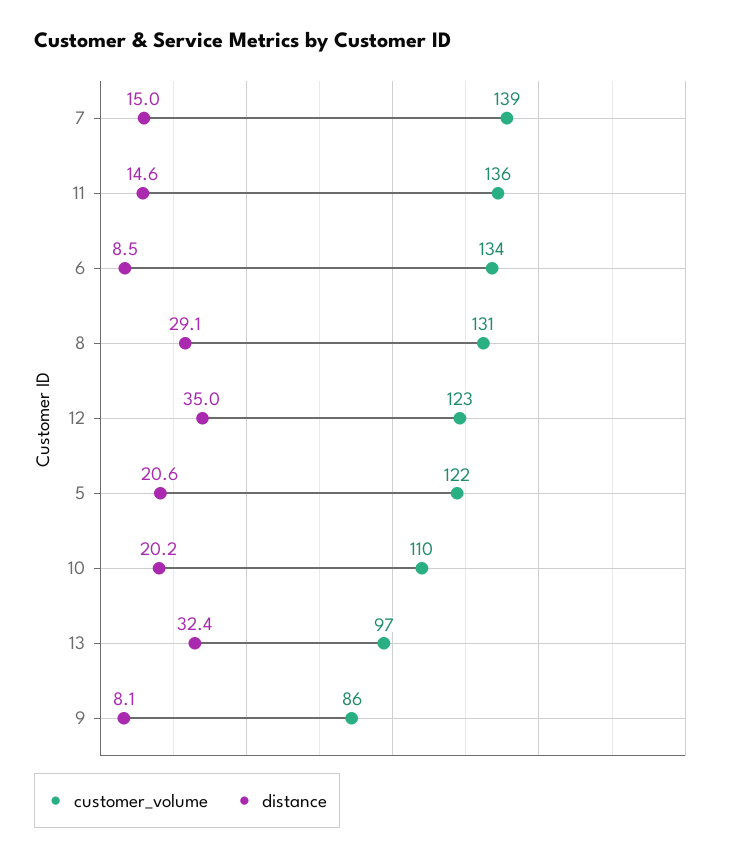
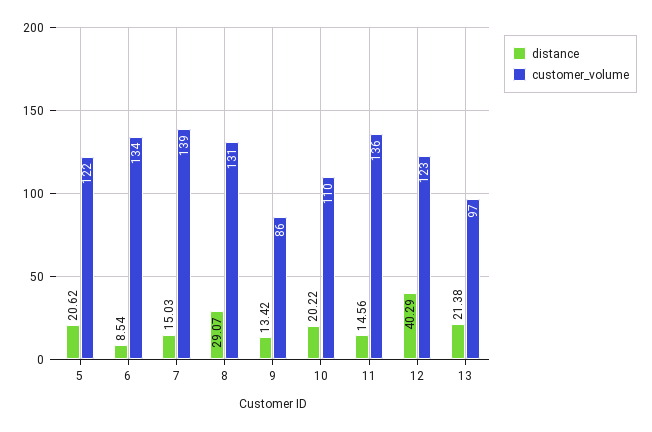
  {
    "customer_volume": {
      "7": 139,
      "11": 136,
      "6": 134,
      "8": 131,
      "12": 123,
      "5": 122,
      "10": 110,
      "13": 97,
      "9": 86
    },
    "distance": {
      "7": 15.03,
      "11": 14.56,
      "6": 8.54,
      "8": 29.07,
-     "12": 35,
+     "12": 40.29,
      "5": 20.62,
      "10": 20.22,
-     "13": 32.4,
+     "13": 21.38,
-     "9": 8.1
+     "9": 13.42
    }
  }

